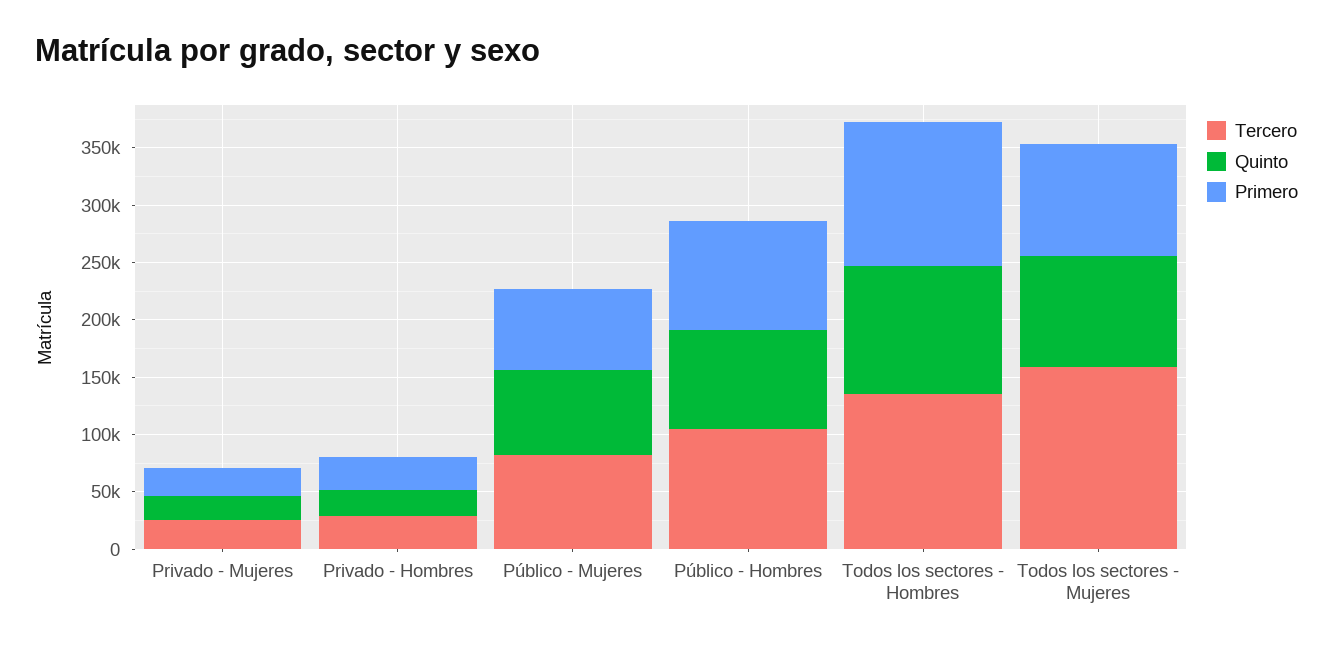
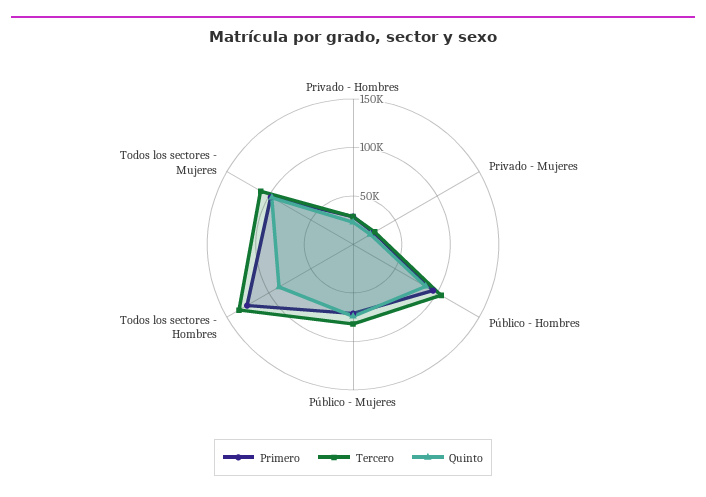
  {
    "Tercero": {
      "Privado - Mujeres": 30000,
      "Privado - Hombres": 30000,
      "Público - Mujeres": 80000,
      "Público - Hombres": 100000,
      "Todos los sectores - Hombres": 140000,
-     "Todos los sectores - Mujeres": 160000
+     "Todos los sectores - Mujeres": 110000
    },
    "Quinto": {
      "Privado - Mujeres": 20000,
      "Privado - Hombres": 20000,
      "Público - Mujeres": 70000,
      "Público - Hombres": 90000,
-     "Todos los sectores - Hombres": 110000,
+     "Todos los sectores - Hombres": 90000,
      "Todos los sectores - Mujeres": 100000
    },
    "Primero": {
      "Privado - Mujeres": 20000,
      "Privado - Hombres": 30000,
      "Público - Mujeres": 70000,
      "Público - Hombres": 100000,
      "Todos los sectores - Hombres": 130000,
      "Todos los sectores - Mujeres": 100000
    }
  }

